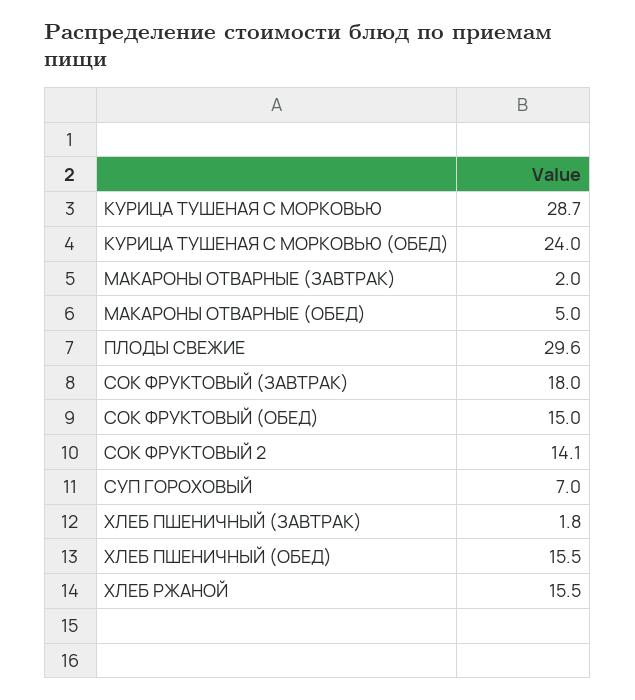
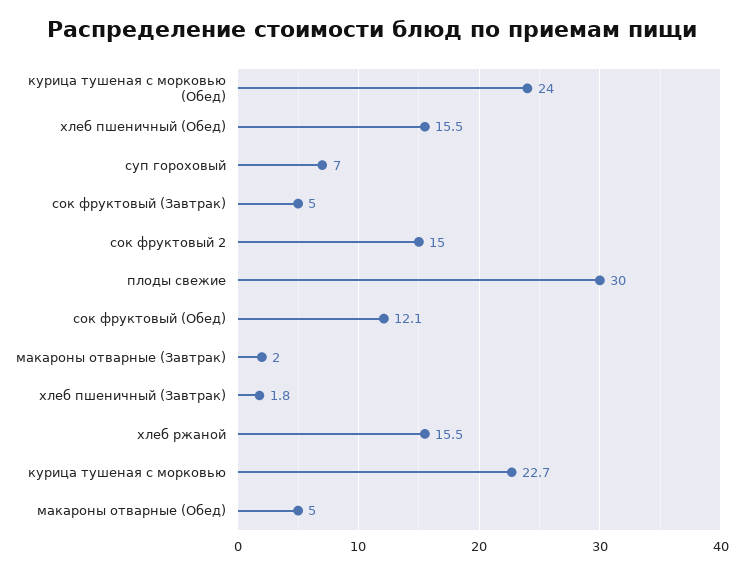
  {
-   "КУРИЦА ТУШЕНАЯ С МОРКОВЬЮ": 28.7,
+   "КУРИЦА ТУШЕНАЯ С МОРКОВЬЮ": 22.7,
    "КУРИЦА ТУШЕНАЯ С МОРКОВЬЮ (ОБЕД)": 24,
    "МАКАРОНЫ ОТВАРНЫЕ (ЗАВТРАК)": 2,
    "МАКАРОНЫ ОТВАРНЫЕ (ОБЕД)": 5,
-   "ПЛОДЫ СВЕЖИЕ": 29.6,
+   "ПЛОДЫ СВЕЖИЕ": 30,
-   "СОК ФРУКТОВЫЙ (ЗАВТРАК)": 18,
+   "СОК ФРУКТОВЫЙ (ЗАВТРАК)": 5,
-   "СОК ФРУКТОВЫЙ (ОБЕД)": 15,
+   "СОК ФРУКТОВЫЙ (ОБЕД)": 12.1,
-   "СОК ФРУКТОВЫЙ 2": 14.1,
+   "СОК ФРУКТОВЫЙ 2": 15,
    "СУП ГОРОХОВЫЙ": 7,
    "ХЛЕБ ПШЕНИЧНЫЙ (ЗАВТРАК)": 1.8,
    "ХЛЕБ ПШЕНИЧНЫЙ (ОБЕД)": 15.5,
    "ХЛЕБ РЖАНОЙ": 15.5
  }

